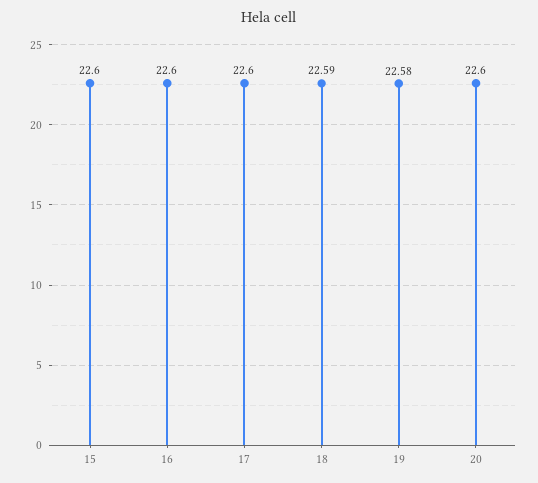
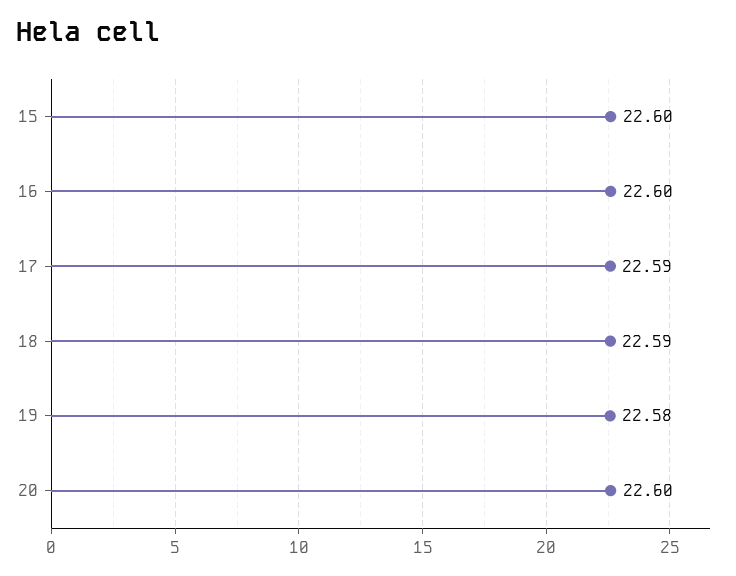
  {
    "15": 22.6,
    "16": 22.6,
-   "17": 22.6,
+   "17": 22.59,
    "18": 22.59,
    "19": 22.58,
    "20": 22.6
  }

